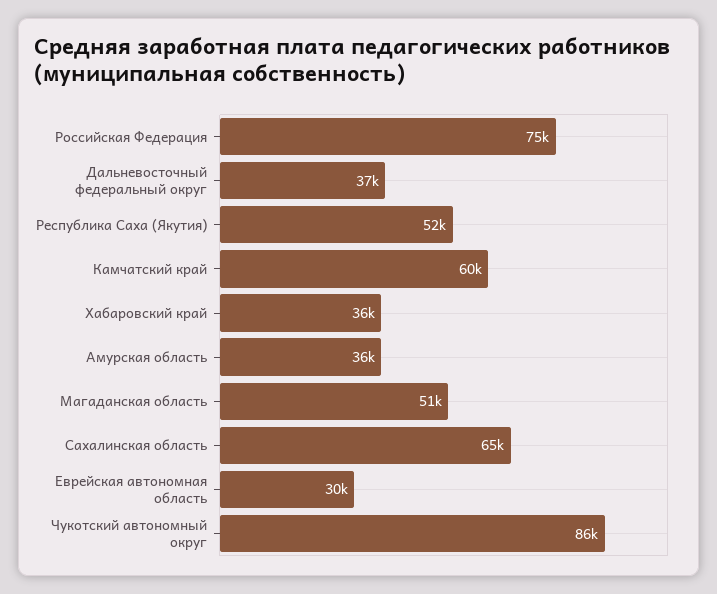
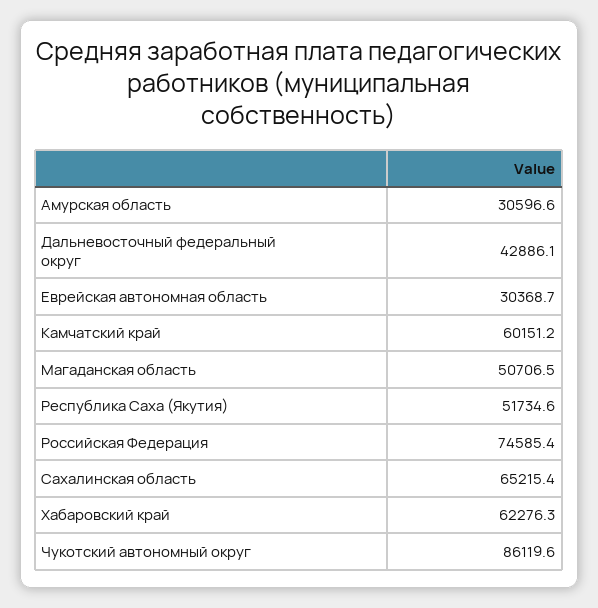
  {
    "Российская Федерация": 74585.4,
-   "Дальневосточный федеральный округ": 37000,
+   "Дальневосточный федеральный округ": 42886.1,
    "Республика Саха (Якутия)": 51734.6,
    "Камчатский край": 60151.2,
-   "Хабаровский край": 36000,
+   "Хабаровский край": 62276.3,
-   "Амурская область": 36000,
+   "Амурская область": 30596.6,
    "Магаданская область": 50706.5,
    "Сахалинская область": 65215.4,
    "Еврейская автономная область": 30368.7,
    "Чукотский автономный округ": 86119.6
  }

